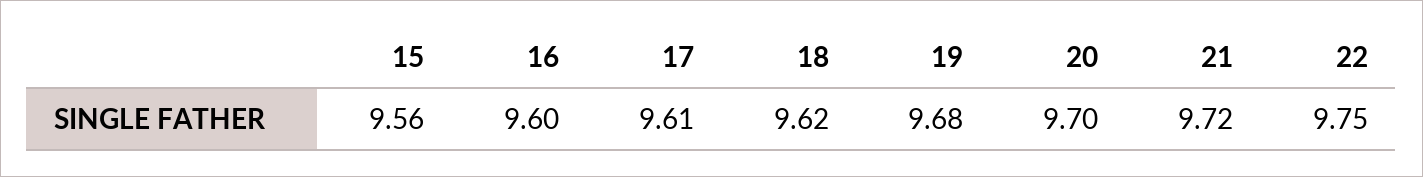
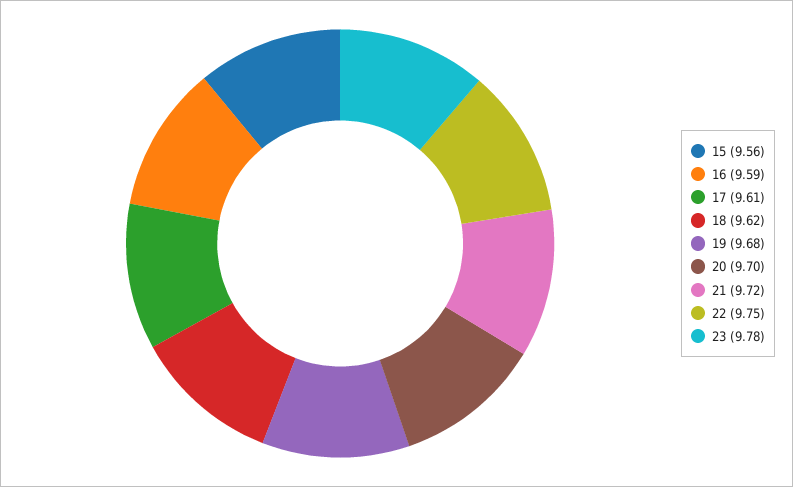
  {
    "15": 9.56,
-   "16": 9.6,
+   "16": 9.59,
    "17": 9.61,
    "18": 9.62,
    "19": 9.68,
    "20": 9.7,
    "21": 9.72,
-   "22": 9.75
+   "22": 9.75,
+   "23": 9.78
  }

